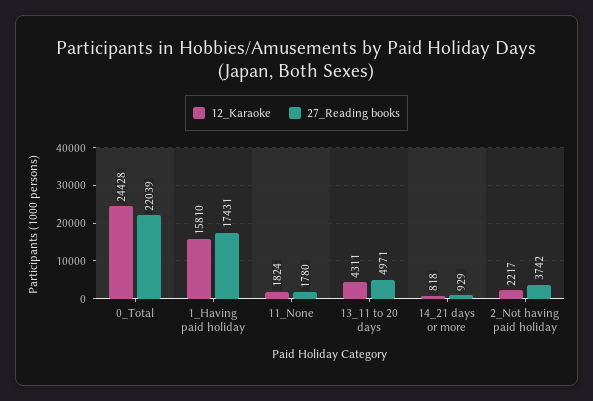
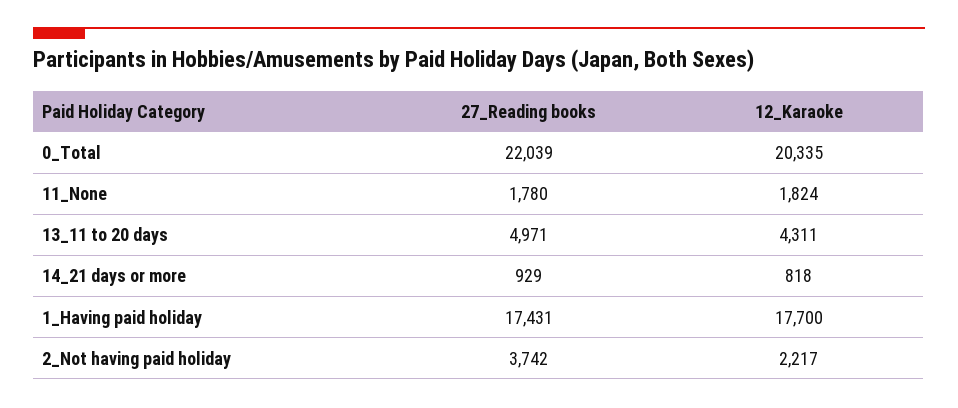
  {
    "12_Karaoke": {
-     "0_Total": 24428,
+     "0_Total": 20335,
-     "1_Having paid holiday": 15810,
+     "1_Having paid holiday": 17700,
      "11_None": 1824,
      "13_11 to 20 days": 4311,
      "14_21 days or more": 818,
      "2_Not having paid holiday": 2217
    },
    "27_Reading books": {
      "0_Total": 22039,
      "1_Having paid holiday": 17431,
      "11_None": 1780,
      "13_11 to 20 days": 4971,
      "14_21 days or more": 929,
      "2_Not having paid holiday": 3742
    }
  }

